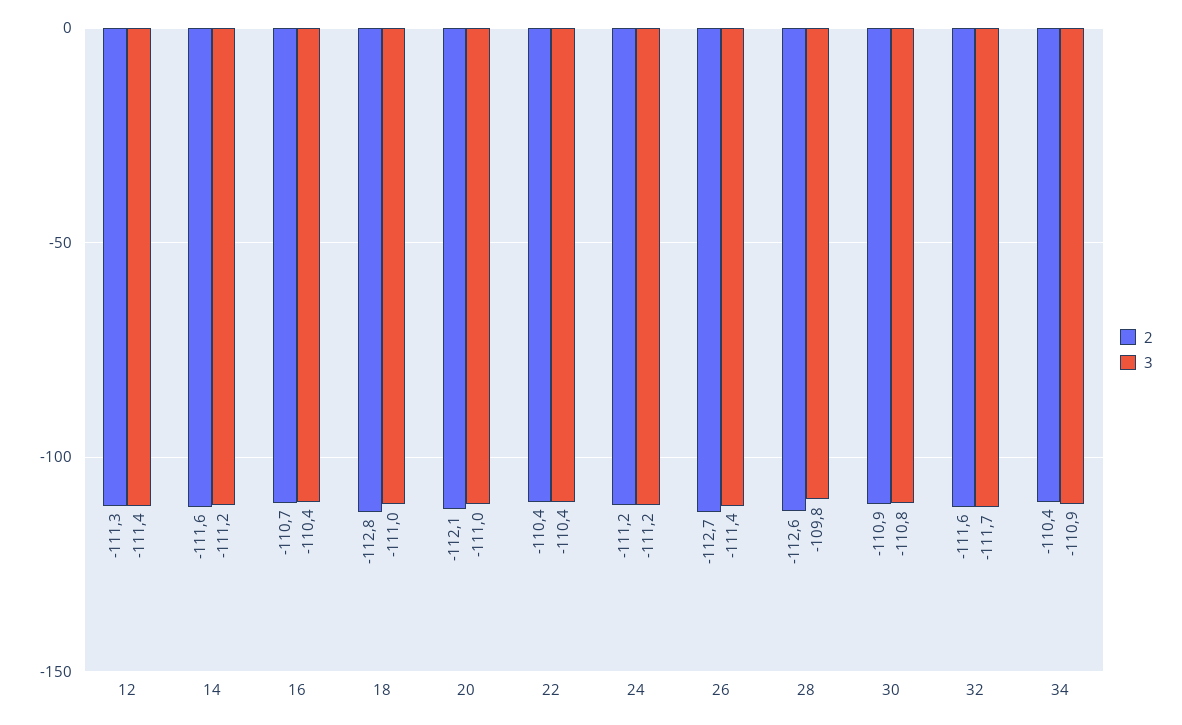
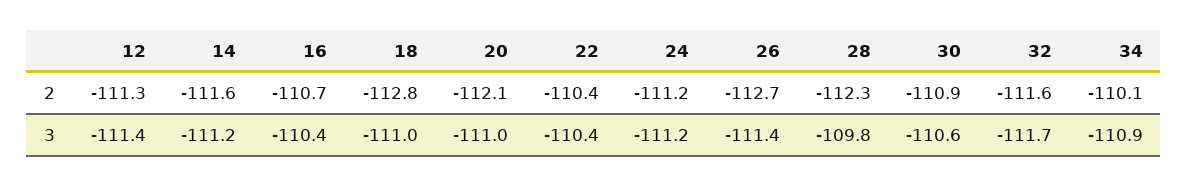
  {
    "2": {
      "12": -111.3,
      "14": -111.6,
      "16": -110.7,
      "18": -112.8,
      "20": -112.1,
      "22": -110.4,
      "24": -111.2,
      "26": -112.7,
-     "28": -112.6,
+     "28": -112.3,
      "30": -110.9,
      "32": -111.6,
-     "34": -110.4
+     "34": -110.1
    },
    "3": {
      "12": -111.4,
      "14": -111.2,
      "16": -110.4,
      "18": -111,
      "20": -111,
      "22": -110.4,
      "24": -111.2,
      "26": -111.4,
      "28": -109.8,
-     "30": -110.8,
+     "30": -110.6,
      "32": -111.7,
      "34": -110.9
    }
  }

